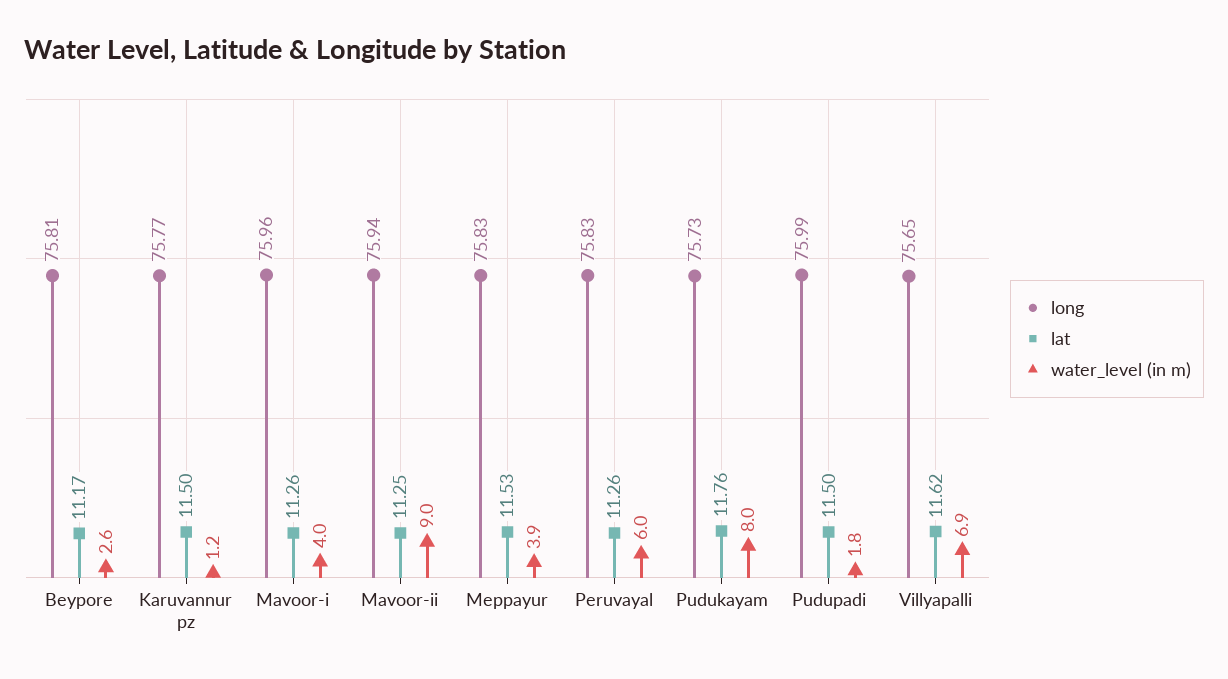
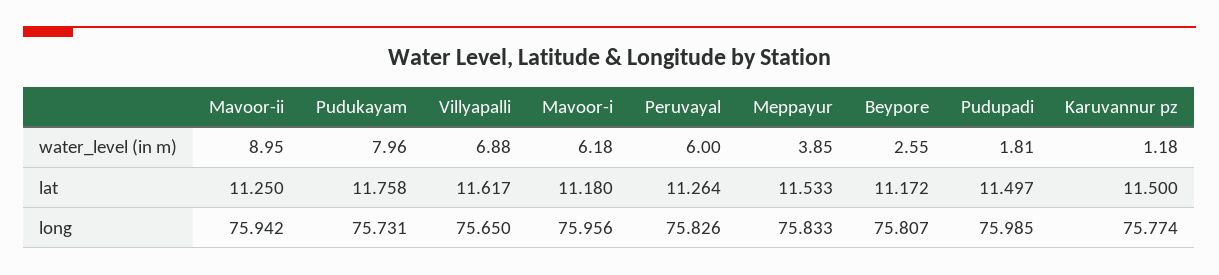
  {
    "long": {
      "Beypore": 75.807,
      "Karuvannur pz": 75.774,
      "Mavoor-i": 75.956,
      "Mavoor-ii": 75.942,
      "Meppayur": 75.833,
      "Peruvayal": 75.826,
      "Pudukayam": 75.731,
      "Pudupadi": 75.985,
      "Villyapalli": 75.65
    },
    "lat": {
      "Beypore": 11.172,
      "Karuvannur pz": 11.5,
-     "Mavoor-i": 11.26,
+     "Mavoor-i": 11.18,
      "Mavoor-ii": 11.25,
      "Meppayur": 11.533,
      "Peruvayal": 11.264,
      "Pudukayam": 11.758,
      "Pudupadi": 11.497,
      "Villyapalli": 11.617
    },
    "water_level (in m)": {
      "Beypore": 2.55,
      "Karuvannur pz": 1.18,
-     "Mavoor-i": 4,
+     "Mavoor-i": 6.18,
      "Mavoor-ii": 8.95,
      "Meppayur": 3.85,
      "Peruvayal": 6,
      "Pudukayam": 7.96,
      "Pudupadi": 1.81,
      "Villyapalli": 6.88
    }
  }

